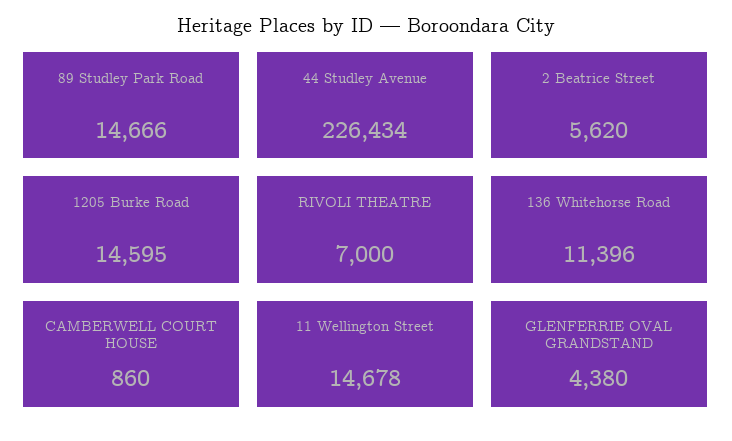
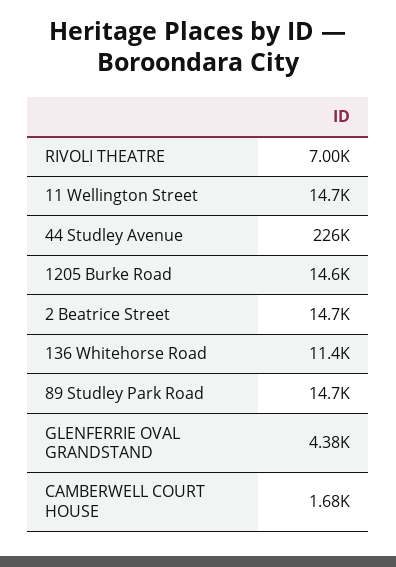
  {
    "89 Studley Park Road": 14666,
    "44 Studley Avenue": 226434,
-   "2 Beatrice Street": 5620,
+   "2 Beatrice Street": 14700,
    "1205 Burke Road": 14595,
    "RIVOLI THEATRE": 7000,
    "136 Whitehorse Road": 11396,
-   "CAMBERWELL COURT HOUSE": 860,
+   "CAMBERWELL COURT HOUSE": 1680,
    "11 Wellington Street": 14678,
    "GLENFERRIE OVAL GRANDSTAND": 4380
  }

